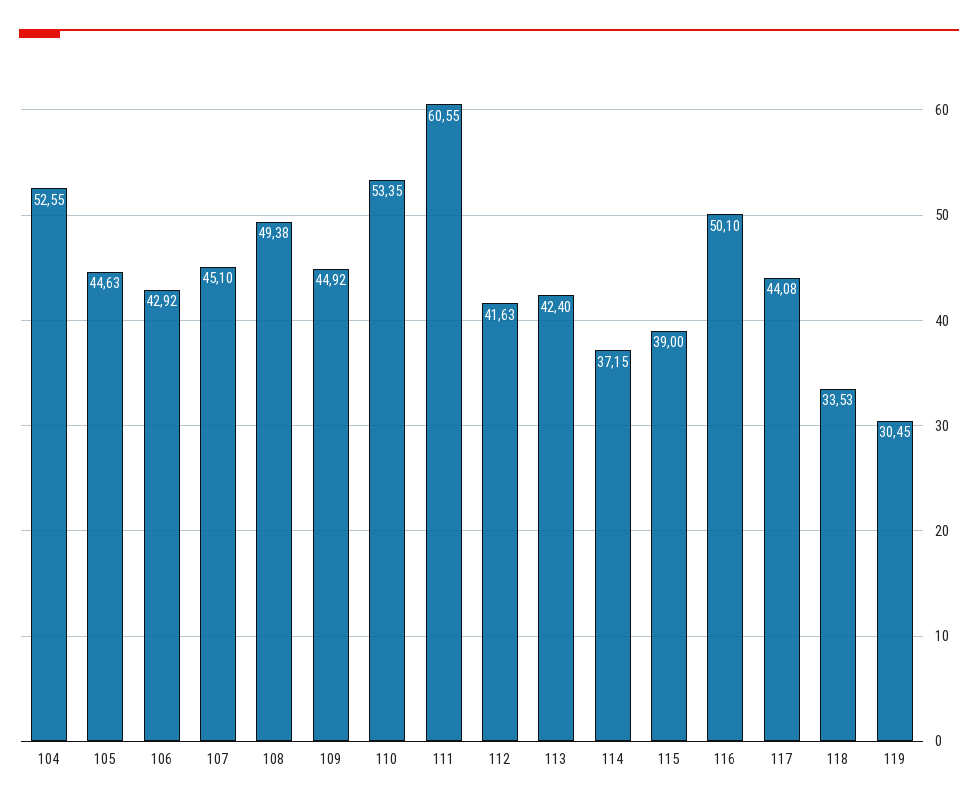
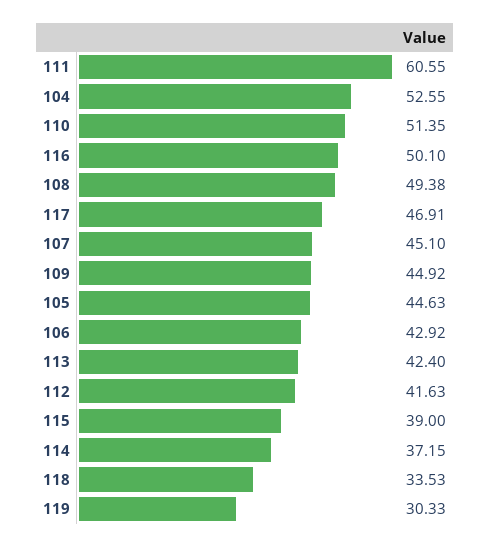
  {
    "104": 52.55,
    "105": 44.63,
    "106": 42.92,
    "107": 45.1,
    "108": 49.38,
    "109": 44.92,
-   "110": 53.35,
+   "110": 51.35,
    "111": 60.55,
    "112": 41.63,
    "113": 42.4,
    "114": 37.15,
    "115": 39,
    "116": 50.1,
-   "117": 44.08,
+   "117": 46.91,
    "118": 33.53,
-   "119": 30.45
+   "119": 30.33
  }

